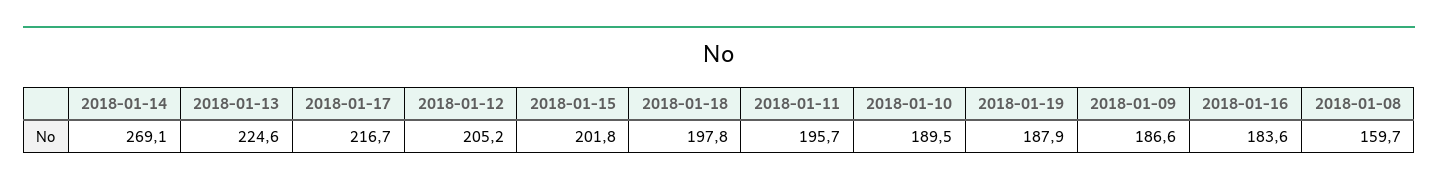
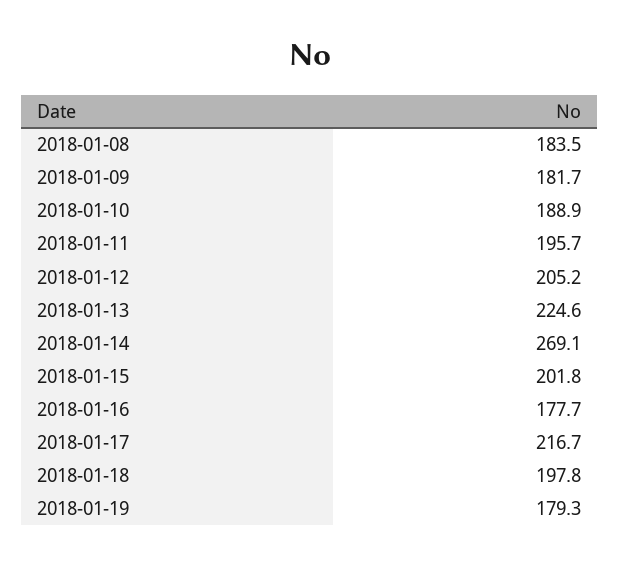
  {
    "2018-01-14": 269.1,
    "2018-01-13": 224.6,
    "2018-01-17": 216.7,
    "2018-01-12": 205.2,
    "2018-01-15": 201.8,
    "2018-01-18": 197.8,
    "2018-01-11": 195.7,
-   "2018-01-10": 189.5,
+   "2018-01-10": 188.9,
-   "2018-01-19": 187.9,
+   "2018-01-19": 179.3,
-   "2018-01-09": 186.6,
+   "2018-01-09": 181.7,
-   "2018-01-16": 183.6,
+   "2018-01-16": 177.7,
-   "2018-01-08": 159.7
+   "2018-01-08": 183.5
  }

